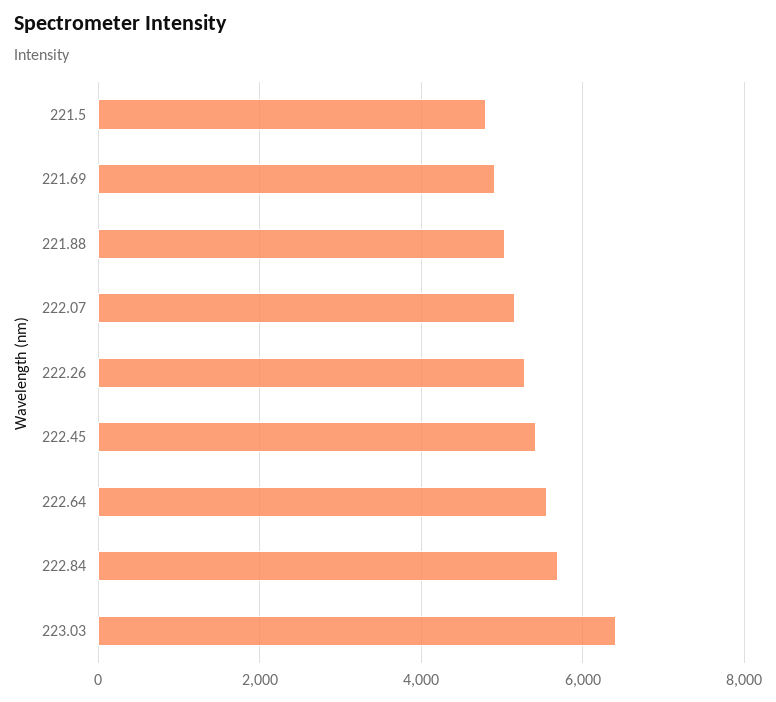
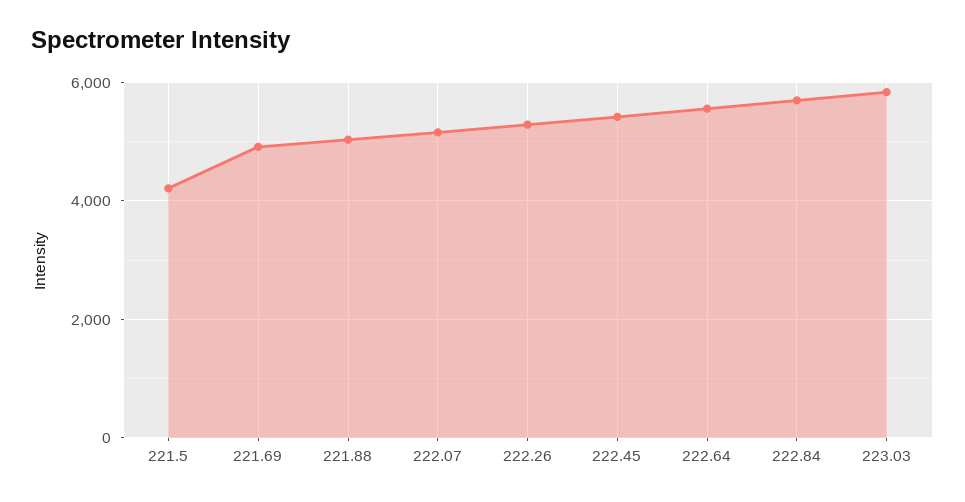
  {
-   "221.5": 4800,
+   "221.5": 4200,
    "221.69": 5000,
    "221.88": 5000,
    "222.07": 5200,
    "222.26": 5200,
    "222.45": 5400,
    "222.64": 5600,
    "222.84": 5800,
-   "223.03": 6400
+   "223.03": 5800
  }

